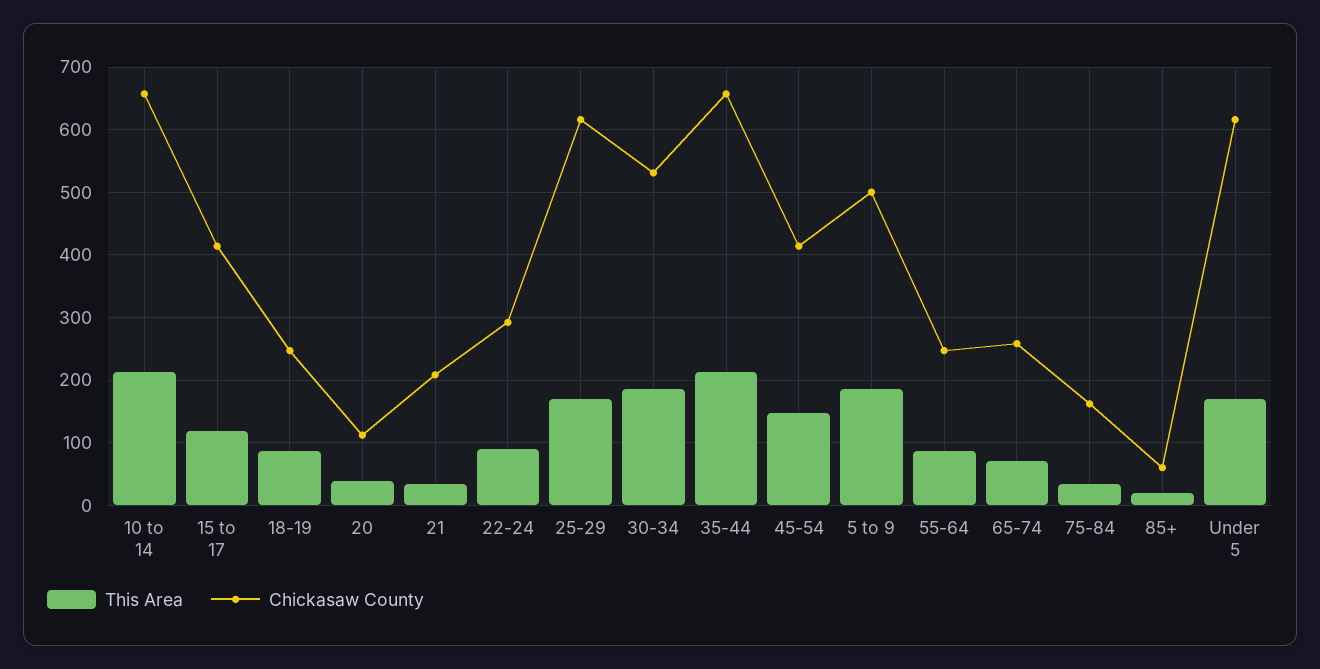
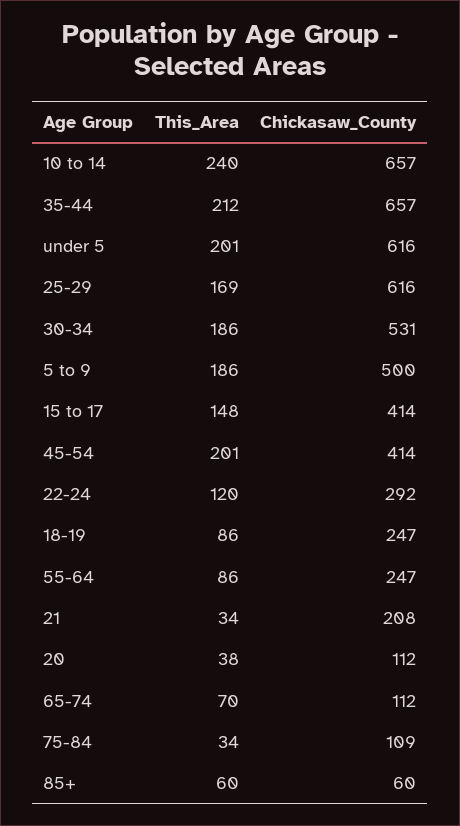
  {
    "This Area": {
-     "10 to 14": 210,
+     "10 to 14": 240,
-     "15 to 17": 120,
+     "15 to 17": 148,
      "18-19": 86,
      "20": 38,
      "21": 34,
-     "22-24": 90,
+     "22-24": 120,
      "25-29": 169,
      "30-34": 186,
      "35-44": 212,
-     "45-54": 150,
+     "45-54": 201,
      "5 to 9": 186,
      "55-64": 86,
      "65-74": 70,
      "75-84": 34,
-     "85+": 20,
+     "85+": 60,
-     "Under 5": 170
+     "Under 5": 201
    },
    "Chickasaw County": {
      "10 to 14": 657,
      "15 to 17": 414,
      "18-19": 247,
      "20": 112,
      "21": 208,
      "22-24": 292,
      "25-29": 616,
      "30-34": 531,
      "35-44": 657,
      "45-54": 414,
      "5 to 9": 500,
      "55-64": 247,
-     "65-74": 260,
+     "65-74": 112,
-     "75-84": 160,
+     "75-84": 109,
      "85+": 60,
      "Under 5": 616
    }
  }

